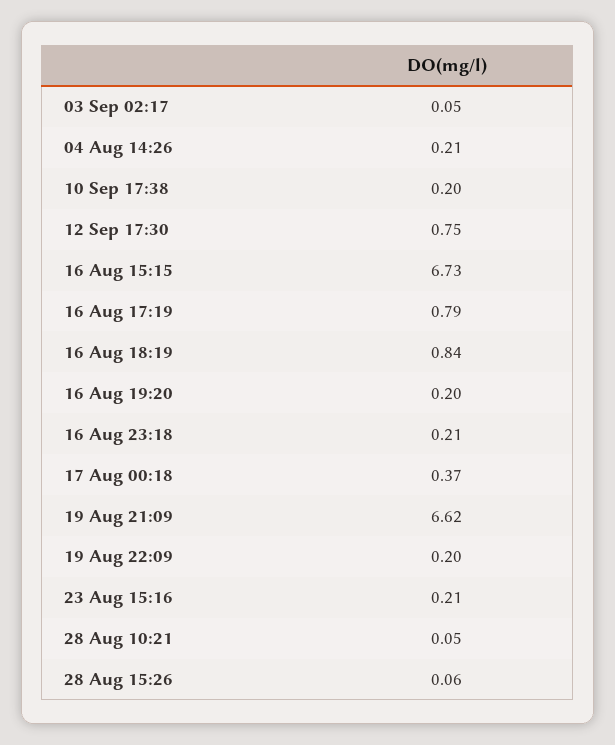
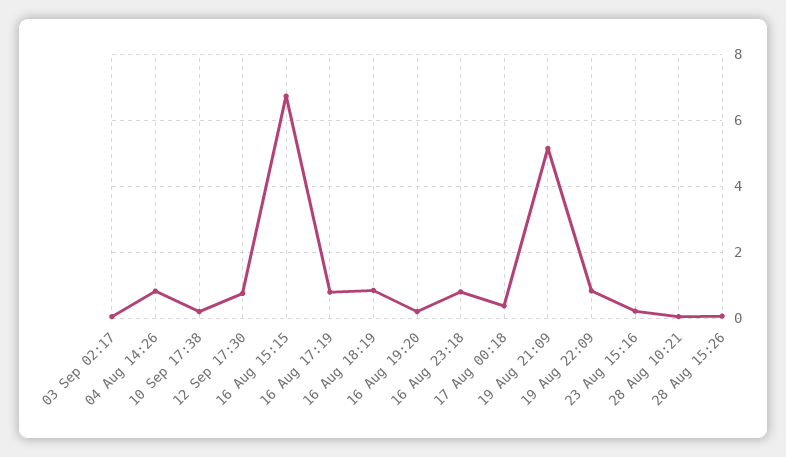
  {
    "03 Sep 02:17": 0.05,
-   "04 Aug 14:26": 0.21,
+   "04 Aug 14:26": 0.8,
    "10 Sep 17:38": 0.2,
    "12 Sep 17:30": 0.75,
    "16 Aug 15:15": 6.73,
    "16 Aug 17:19": 0.79,
    "16 Aug 18:19": 0.84,
    "16 Aug 19:20": 0.2,
-   "16 Aug 23:18": 0.21,
+   "16 Aug 23:18": 0.8,
    "17 Aug 00:18": 0.37,
-   "19 Aug 21:09": 6.62,
+   "19 Aug 21:09": 5.2,
-   "19 Aug 22:09": 0.2,
+   "19 Aug 22:09": 0.8,
    "23 Aug 15:16": 0.21,
    "28 Aug 10:21": 0.05,
    "28 Aug 15:26": 0.06
  }

